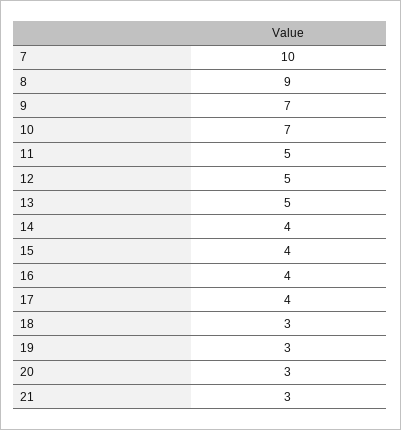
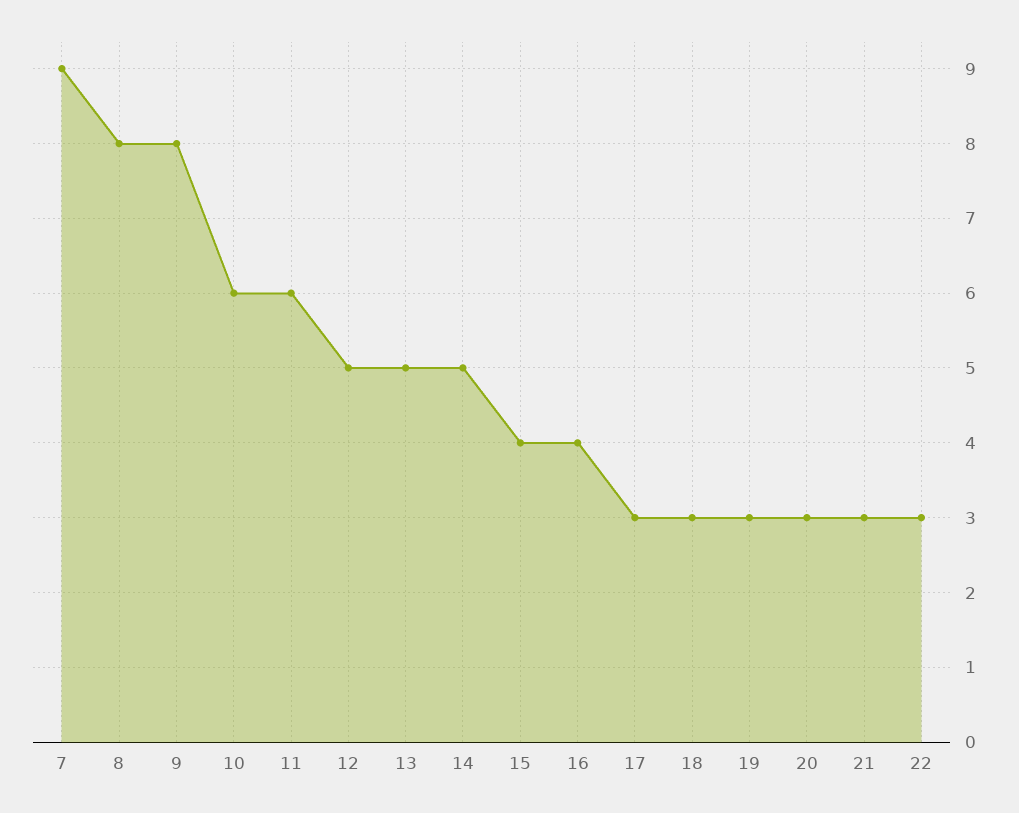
  {
-   "7": 10,
+   "7": 9,
-   "8": 9,
+   "8": 8,
-   "9": 7,
+   "9": 8,
-   "10": 7,
+   "10": 6,
-   "11": 5,
+   "11": 6,
    "12": 5,
    "13": 5,
-   "14": 4,
+   "14": 5,
    "15": 4,
    "16": 4,
-   "17": 4,
+   "17": 3,
    "18": 3,
    "19": 3,
    "20": 3,
-   "21": 3
+   "21": 3,
+   "22": 3
  }

